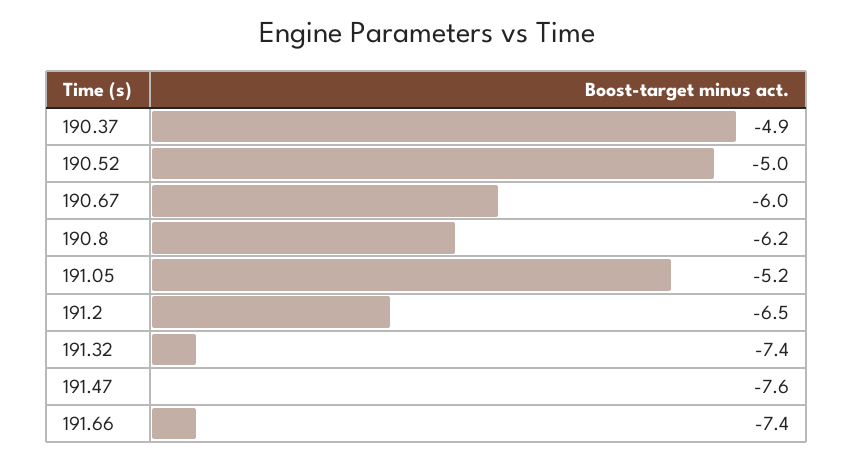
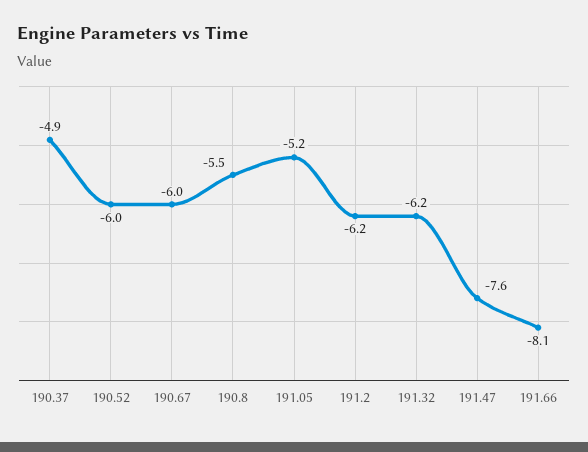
  {
    "190.37": -4.9,
-   "190.52": -5,
+   "190.52": -6,
    "190.67": -6,
-   "190.8": -6.2,
+   "190.8": -5.5,
    "191.05": -5.2,
-   "191.2": -6.5,
+   "191.2": -6.2,
-   "191.32": -7.4,
+   "191.32": -6.2,
    "191.47": -7.6,
-   "191.66": -7.4
+   "191.66": -8.1
  }

